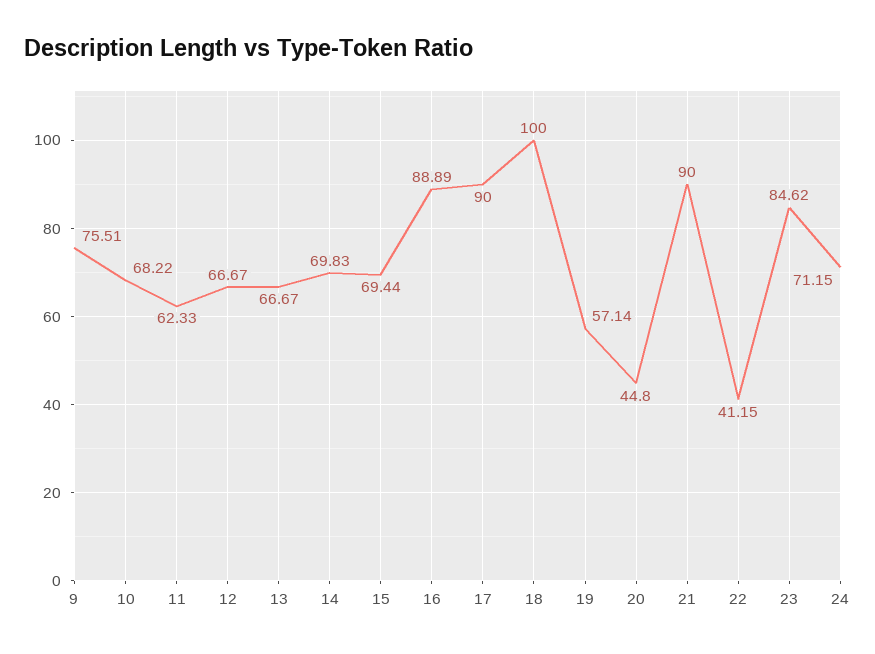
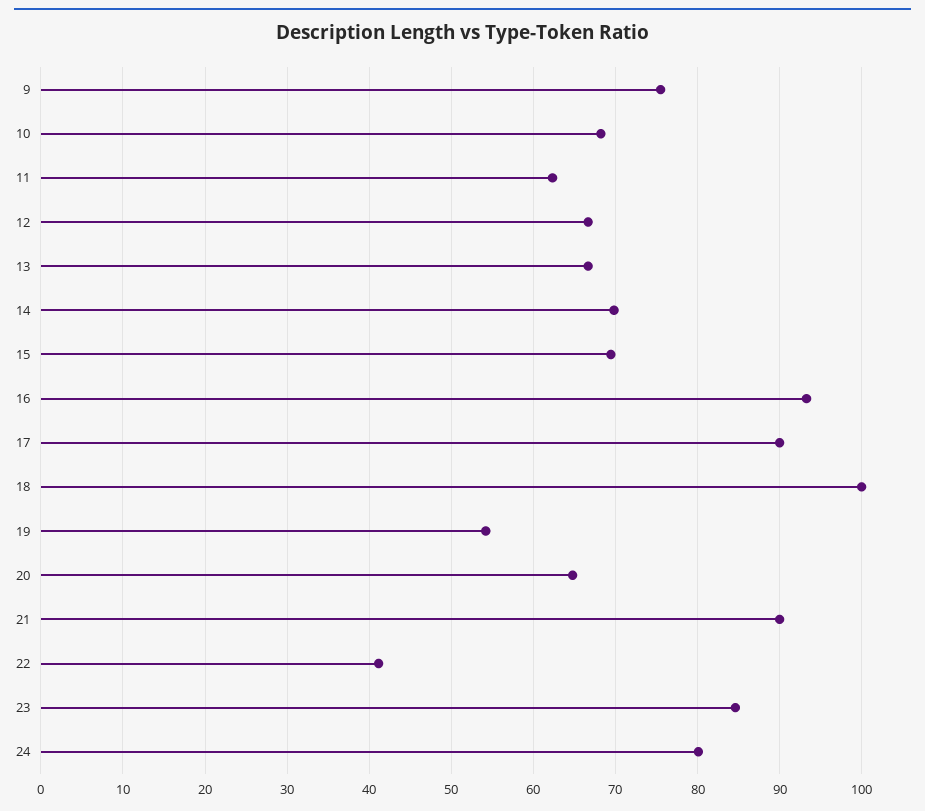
  {
    "9": 75.51,
    "10": 68.22,
    "11": 62.33,
    "12": 66.67,
    "13": 66.67,
    "14": 69.83,
    "15": 69.44,
-   "16": 88.89,
+   "16": 93,
    "17": 90,
    "18": 100,
-   "19": 57.14,
+   "19": 54,
-   "20": 44.8,
+   "20": 65,
    "21": 90,
    "22": 41.15,
    "23": 84.62,
-   "24": 71.15
+   "24": 80
  }

